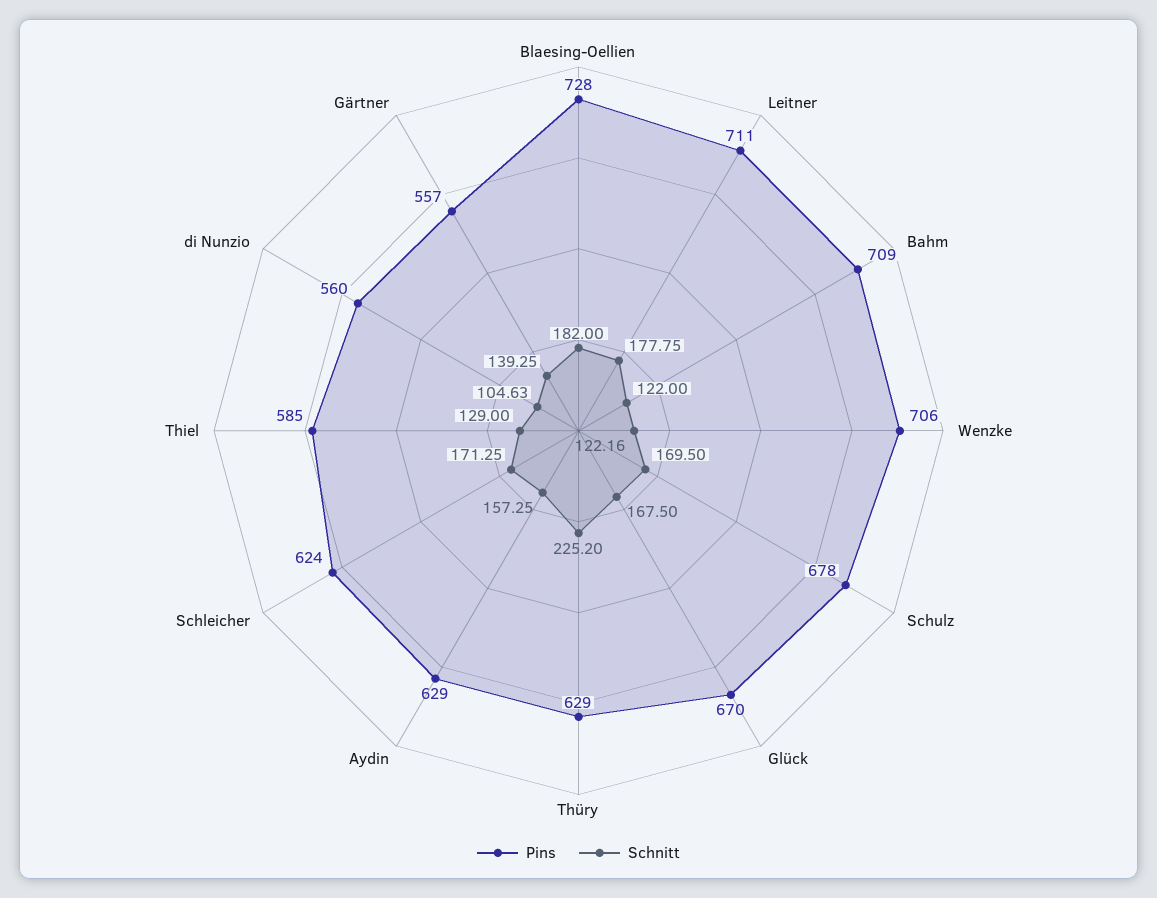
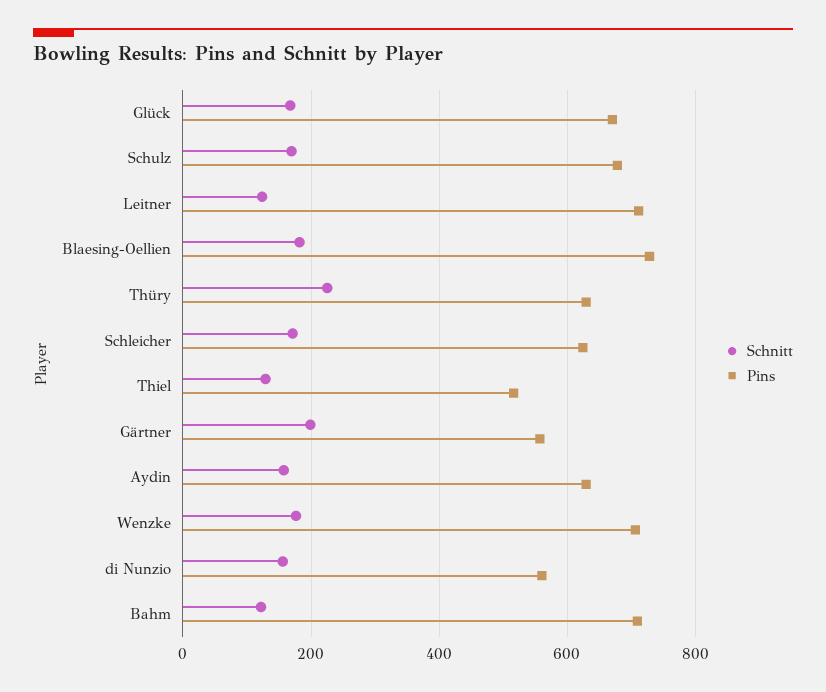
  {
    "Pins": {
      "Blaesing-Oellien": 728,
      "Leitner": 711,
      "Bahm": 709,
      "Wenzke": 706,
      "Schulz": 678,
      "Glück": 670,
      "Thüry": 629,
      "Aydin": 629,
      "Schleicher": 624,
-     "Thiel": 585,
+     "Thiel": 520,
      "di Nunzio": 560,
      "Gärtner": 557
    },
    "Schnitt": {
      "Blaesing-Oellien": 182,
-     "Leitner": 177.75,
+     "Leitner": 120,
      "Bahm": 122,
-     "Wenzke": 122.16,
+     "Wenzke": 180,
      "Schulz": 169.5,
      "Glück": 167.5,
      "Thüry": 225.2,
      "Aydin": 157.25,
      "Schleicher": 171.25,
      "Thiel": 129,
-     "di Nunzio": 104.63,
+     "di Nunzio": 160,
-     "Gärtner": 139.25
+     "Gärtner": 200
    }
  }

